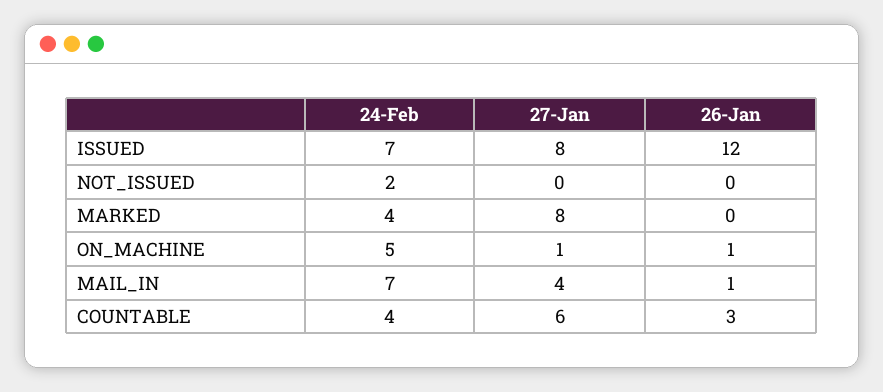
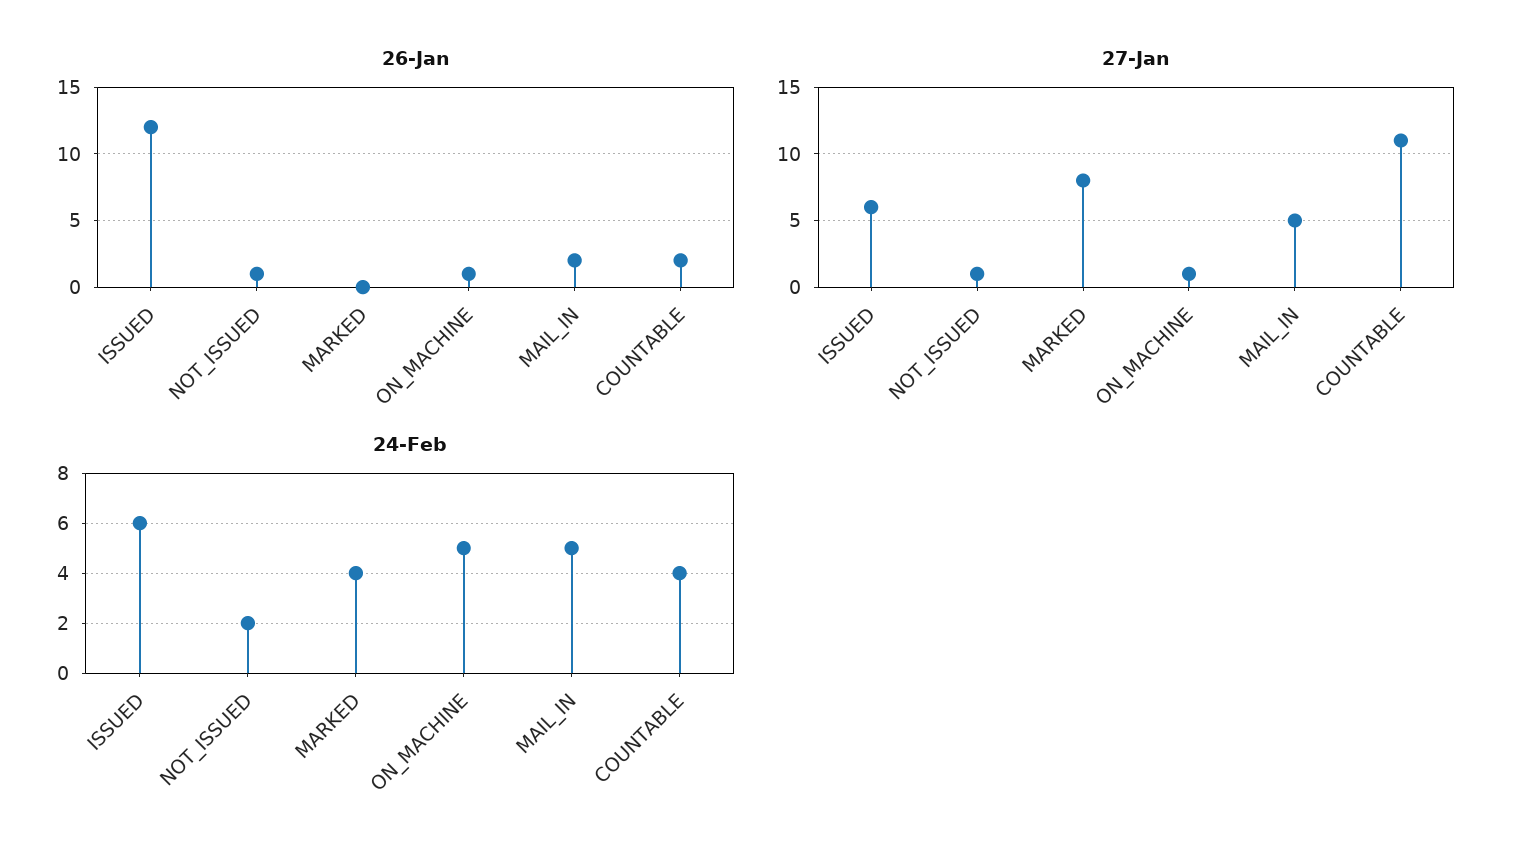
  {
    "24-Feb": {
-     "ISSUED": 7,
+     "ISSUED": 6,
      "NOT_ISSUED": 2,
      "MARKED": 4,
      "ON_MACHINE": 5,
-     "MAIL_IN": 7,
+     "MAIL_IN": 5,
      "COUNTABLE": 4
    },
    "27-Jan": {
-     "ISSUED": 8,
+     "ISSUED": 6,
-     "NOT_ISSUED": 0,
+     "NOT_ISSUED": 1,
      "MARKED": 8,
      "ON_MACHINE": 1,
-     "MAIL_IN": 4,
+     "MAIL_IN": 5,
-     "COUNTABLE": 6
+     "COUNTABLE": 11
    },
    "26-Jan": {
      "ISSUED": 12,
-     "NOT_ISSUED": 0,
+     "NOT_ISSUED": 1,
      "MARKED": 0,
      "ON_MACHINE": 1,
-     "MAIL_IN": 1,
+     "MAIL_IN": 2,
-     "COUNTABLE": 3
+     "COUNTABLE": 2
    }
  }

